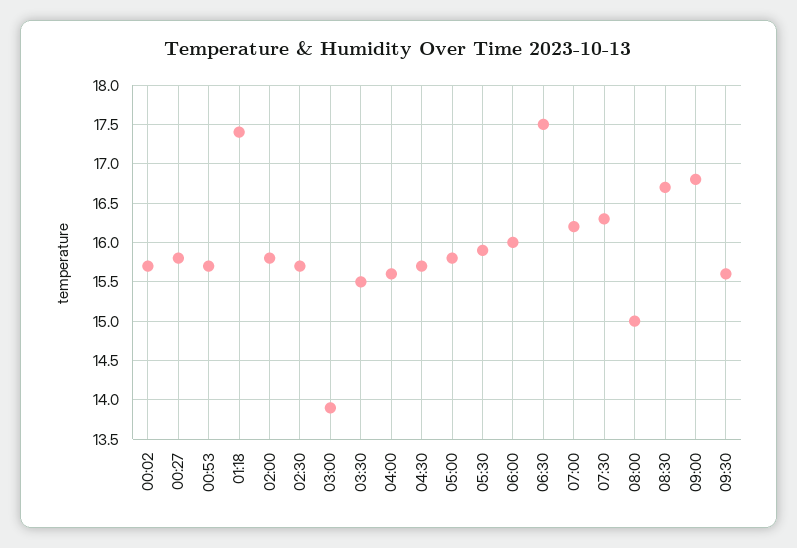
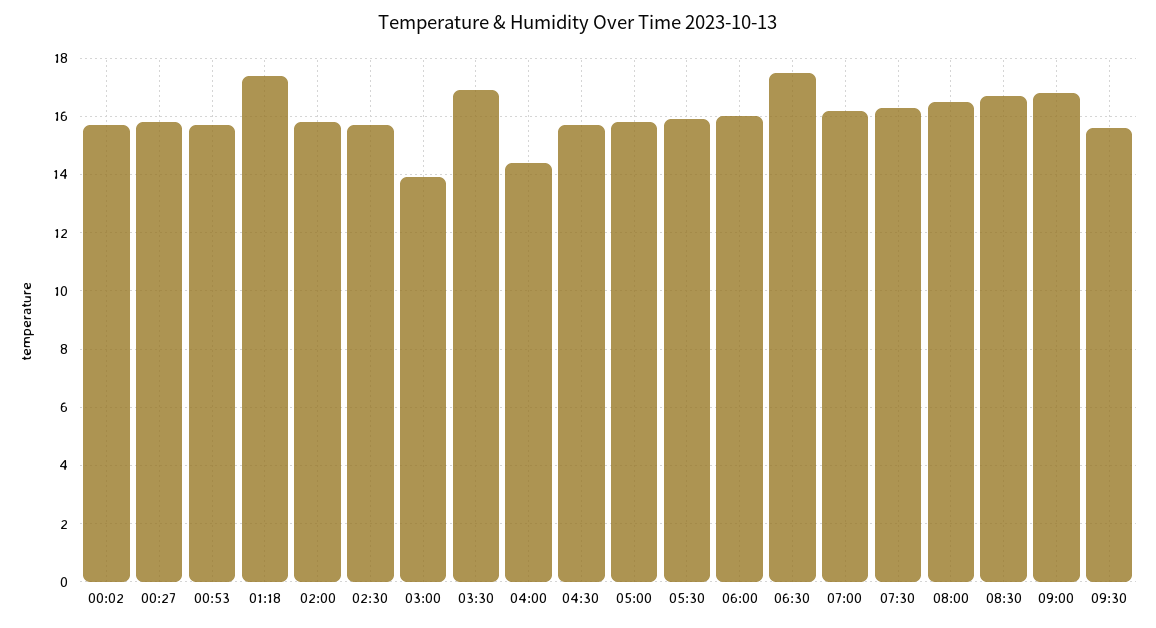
  {
    "00:02": 15.7,
    "00:27": 15.8,
    "00:53": 15.7,
    "01:18": 17.4,
    "02:00": 15.8,
    "02:30": 15.7,
    "03:00": 13.9,
-   "03:30": 15.5,
+   "03:30": 17,
-   "04:00": 15.6,
+   "04:00": 14.5,
    "04:30": 15.7,
    "05:00": 15.8,
    "05:30": 15.9,
    "06:00": 16,
    "06:30": 17.5,
    "07:00": 16.2,
    "07:30": 16.3,
-   "08:00": 15,
+   "08:00": 16.5,
    "08:30": 16.7,
    "09:00": 16.8,
    "09:30": 15.6
  }

